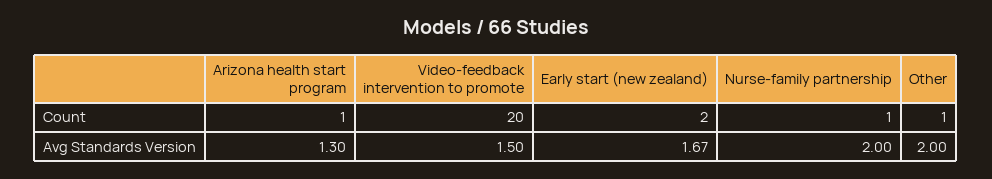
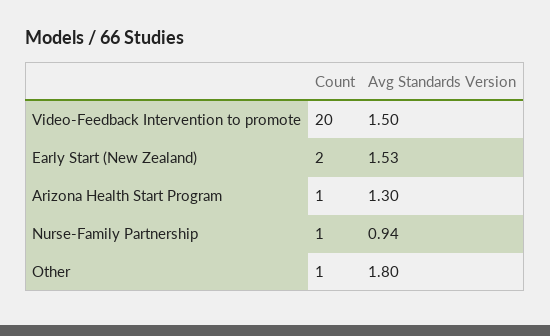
  {
    "Arizona health start program": {
      "Count": 1,
      "Avg Standards Version": 1.3
    },
    "Video-feedback intervention to promote": {
      "Count": 20,
      "Avg Standards Version": 1.5
    },
    "Early start (new zealand)": {
      "Count": 2,
-     "Avg Standards Version": 1.67
+     "Avg Standards Version": 1.53
    },
    "Nurse-family partnership": {
      "Count": 1,
-     "Avg Standards Version": 2
+     "Avg Standards Version": 0.94
    },
    "Other": {
      "Count": 1,
-     "Avg Standards Version": 2
+     "Avg Standards Version": 1.8
    }
  }

